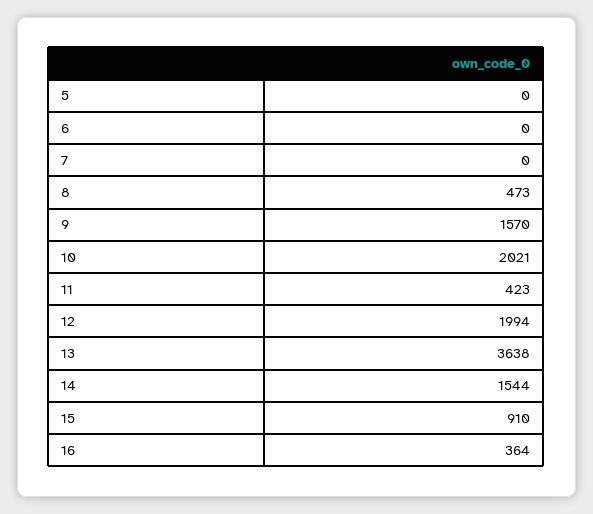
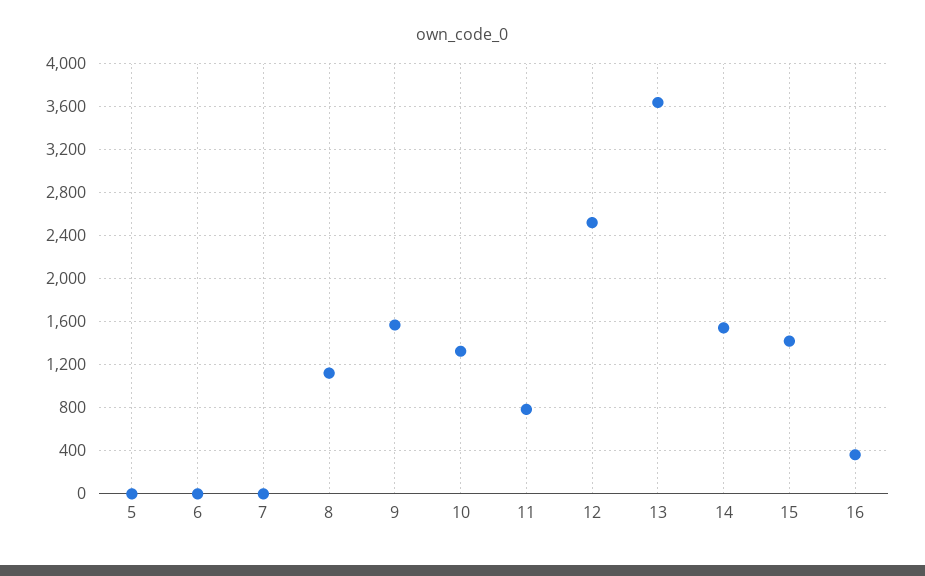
  {
    "5": 0,
    "6": 0,
    "7": 0,
-   "8": 473,
+   "8": 1100,
    "9": 1570,
-   "10": 2021,
+   "10": 1300,
-   "11": 423,
+   "11": 800,
-   "12": 1994,
+   "12": 2500,
    "13": 3638,
    "14": 1544,
-   "15": 910,
+   "15": 1400,
    "16": 364
  }

